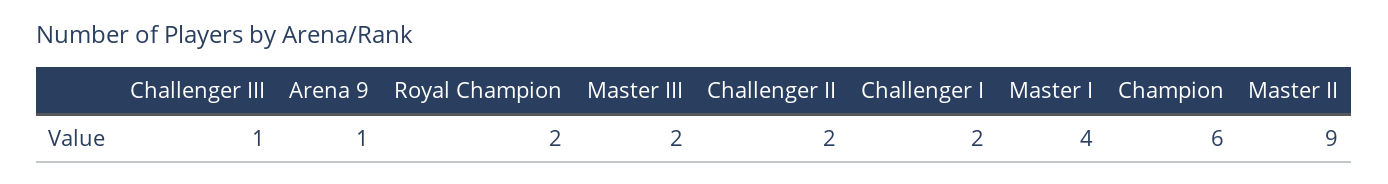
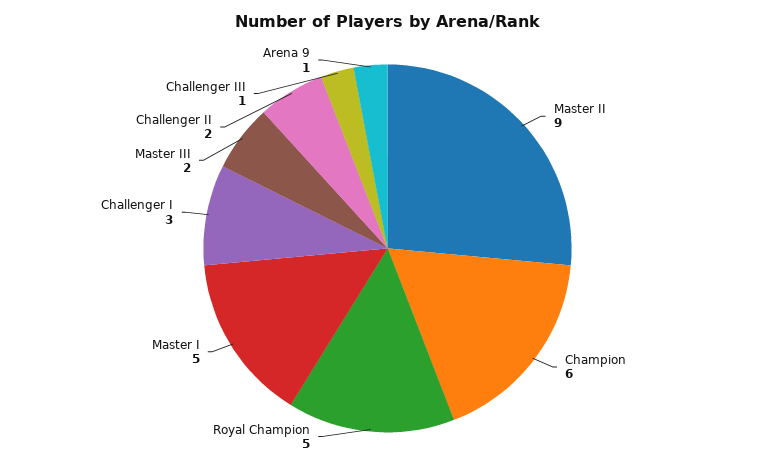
  {
    "Challenger III": 1,
    "Arena 9": 1,
-   "Royal Champion": 2,
+   "Royal Champion": 5,
    "Master III": 2,
    "Challenger II": 2,
-   "Challenger I": 2,
+   "Challenger I": 3,
-   "Master I": 4,
+   "Master I": 5,
    "Champion": 6,
    "Master II": 9
  }

